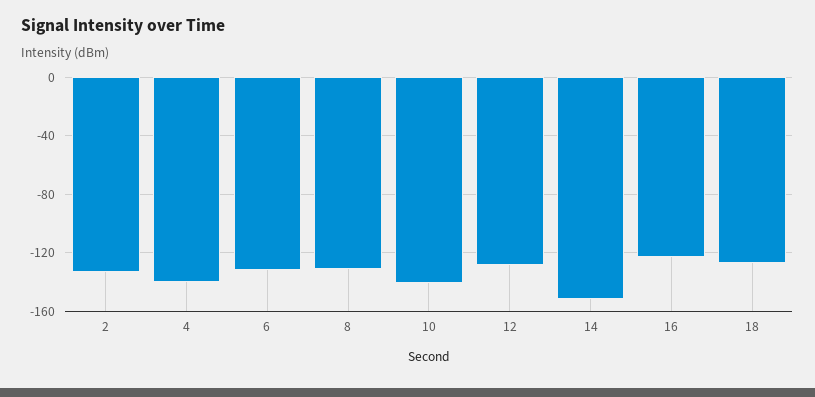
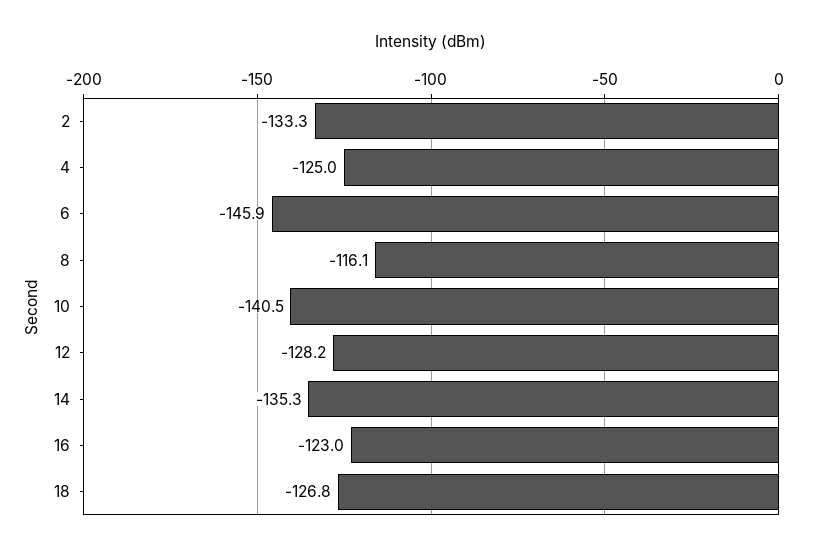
  {
    "2": -133.3,
-   "4": -140,
+   "4": -125,
-   "6": -130,
+   "6": -145.9,
-   "8": -130,
+   "8": -116.1,
    "10": -140.5,
    "12": -128.2,
-   "14": -150,
+   "14": -135.3,
    "16": -123,
    "18": -126.8
  }

